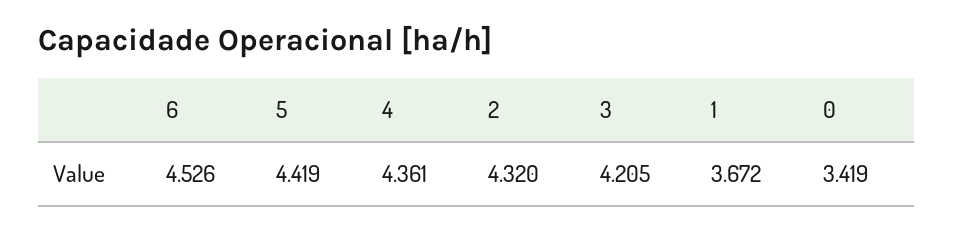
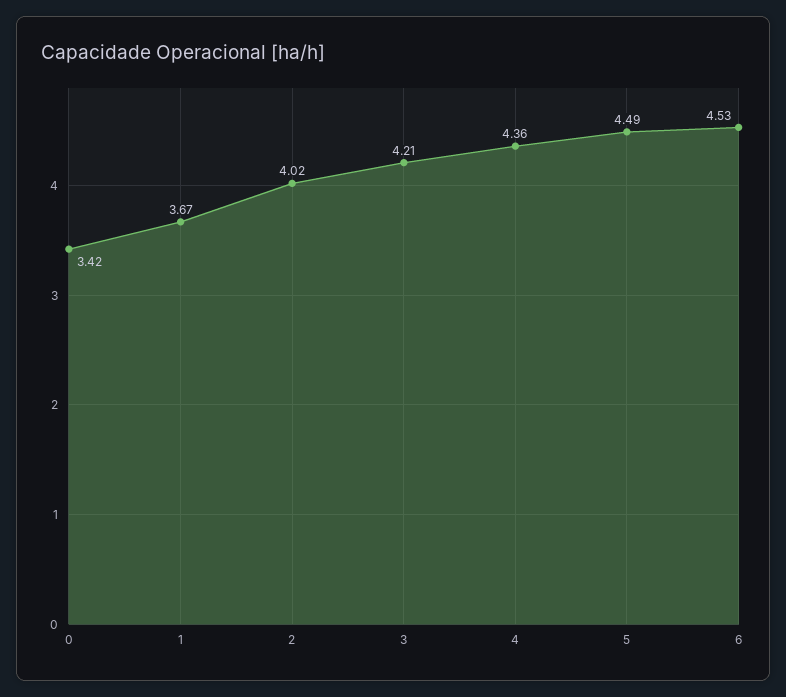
  {
    "6": 4.526,
-   "5": 4.419,
+   "5": 4.49,
    "4": 4.361,
-   "2": 4.32,
+   "2": 4.02,
    "3": 4.205,
    "1": 3.672,
    "0": 3.419
  }

